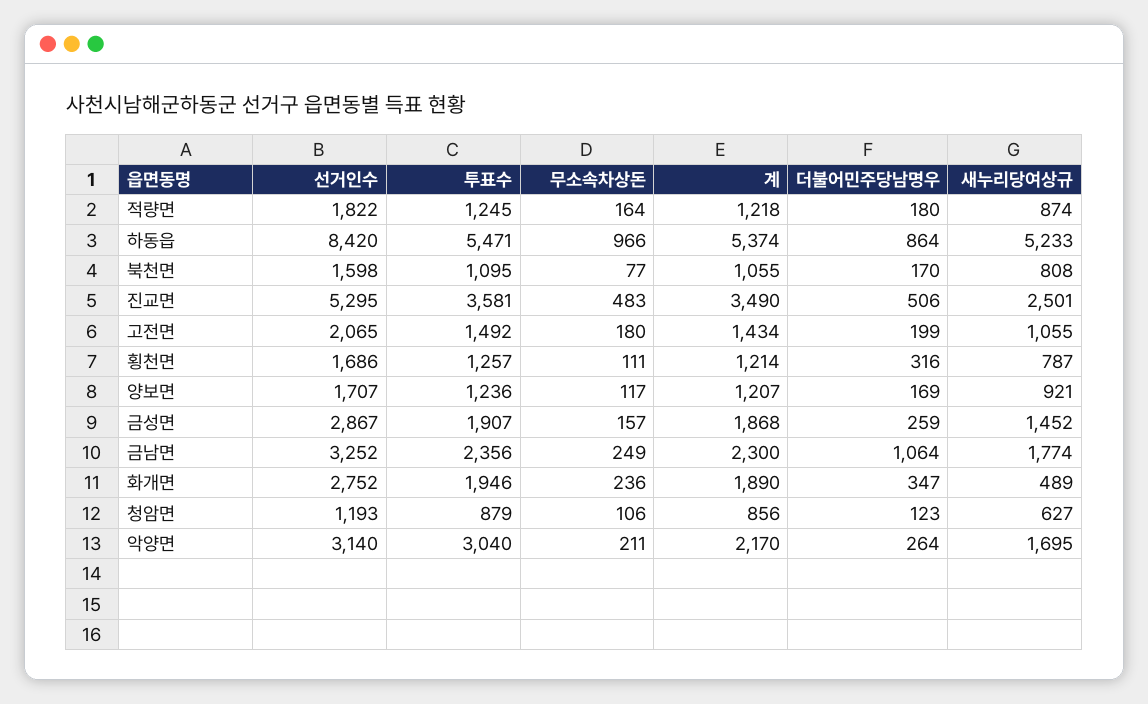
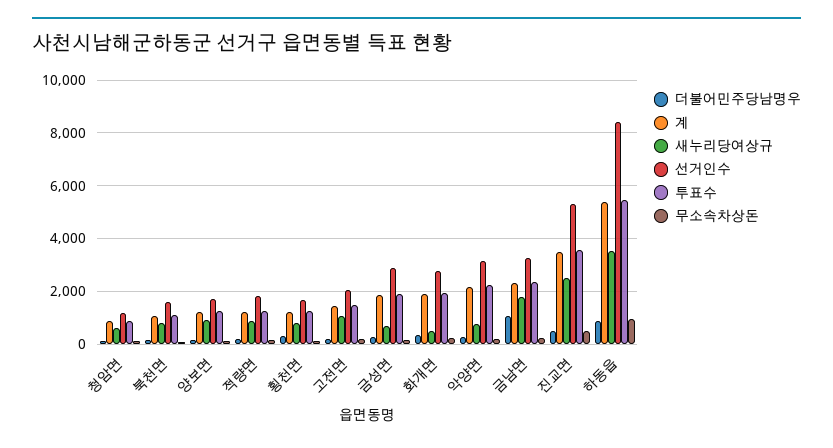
  {
    "선거인수": {
      "적량면": 1822,
      "하동읍": 8420,
      "북천면": 1598,
      "진교면": 5295,
      "고전면": 2065,
      "횡천면": 1686,
      "양보면": 1707,
      "금성면": 2867,
      "금남면": 3252,
      "화개면": 2752,
      "청암면": 1193,
      "악양면": 3140
    },
    "투표수": {
      "적량면": 1245,
      "하동읍": 5471,
      "북천면": 1095,
      "진교면": 3581,
      "고전면": 1492,
      "횡천면": 1257,
      "양보면": 1236,
      "금성면": 1907,
      "금남면": 2356,
      "화개면": 1946,
      "청암면": 879,
-     "악양면": 3040
+     "악양면": 2250
    },
    "무소속차상돈": {
      "적량면": 164,
      "하동읍": 966,
      "북천면": 77,
      "진교면": 483,
      "고전면": 180,
      "횡천면": 111,
      "양보면": 117,
      "금성면": 157,
      "금남면": 249,
      "화개면": 236,
      "청암면": 106,
      "악양면": 211
    },
    "계": {
      "적량면": 1218,
      "하동읍": 5374,
      "북천면": 1055,
      "진교면": 3490,
      "고전면": 1434,
      "횡천면": 1214,
      "양보면": 1207,
      "금성면": 1868,
      "금남면": 2300,
      "화개면": 1890,
      "청암면": 856,
      "악양면": 2170
    },
    "더불어민주당남명우": {
      "적량면": 180,
      "하동읍": 864,
      "북천면": 170,
      "진교면": 506,
      "고전면": 199,
      "횡천면": 316,
      "양보면": 169,
      "금성면": 259,
      "금남면": 1064,
      "화개면": 347,
      "청암면": 123,
      "악양면": 264
    },
    "새누리당여상규": {
      "적량면": 874,
-     "하동읍": 5233,
+     "하동읍": 3500,
      "북천면": 808,
      "진교면": 2501,
      "고전면": 1055,
      "횡천면": 787,
      "양보면": 921,
-     "금성면": 1452,
+     "금성면": 750,
      "금남면": 1774,
      "화개면": 489,
      "청암면": 627,
-     "악양면": 1695
+     "악양면": 750
    }
  }

